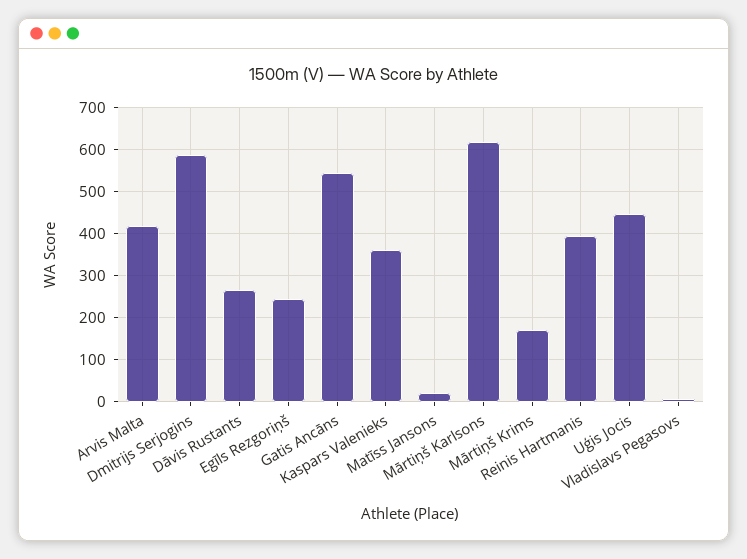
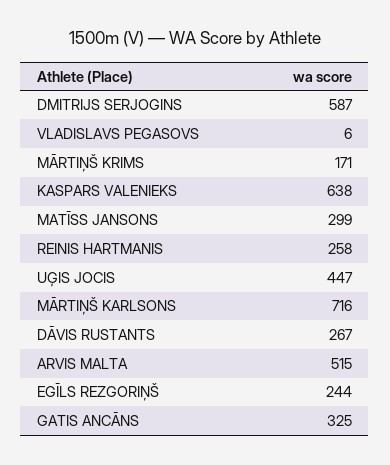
  {
-   "Arvis Malta": 420,
+   "Arvis Malta": 515,
    "Dmitrijs Serjogins": 587,
    "Dāvis Rustants": 267,
    "Egīls Rezgoriņš": 244,
-   "Gatis Ancāns": 540,
+   "Gatis Ancāns": 325,
-   "Kaspars Valenieks": 360,
+   "Kaspars Valenieks": 638,
-   "Matīss Jansons": 20,
+   "Matīss Jansons": 299,
-   "Mārtiņš Karlsons": 620,
+   "Mārtiņš Karlsons": 716,
    "Mārtiņš Krims": 171,
-   "Reinis Hartmanis": 400,
+   "Reinis Hartmanis": 258,
    "Uģis Jocis": 447,
    "Vladislavs Pegasovs": 6
  }

